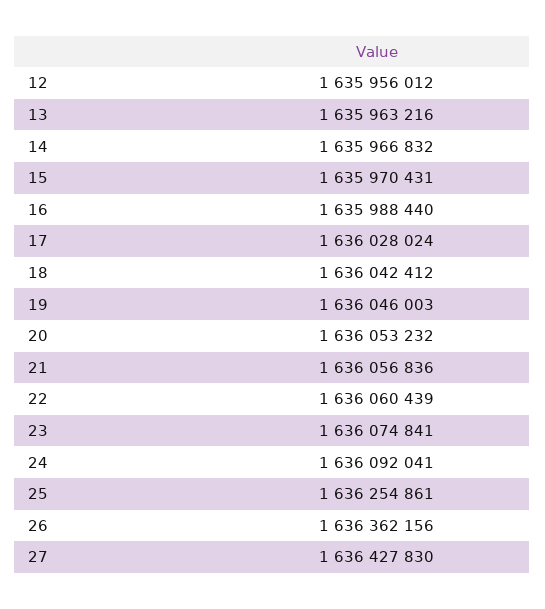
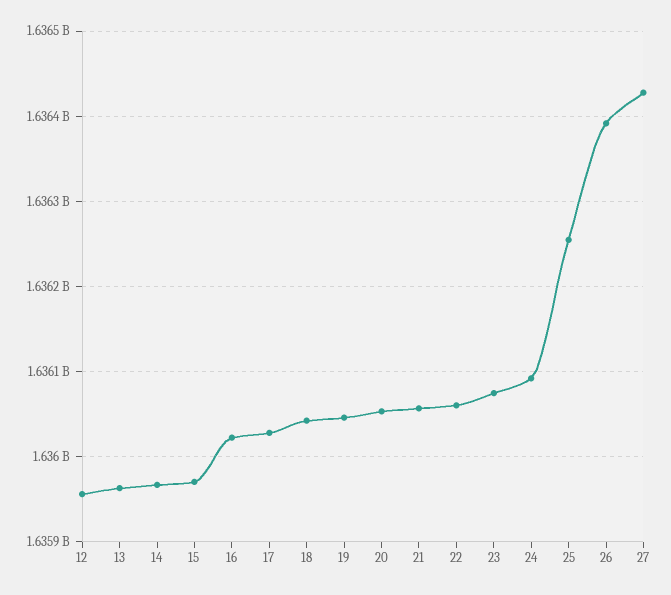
  {
    "12": 1635956012,
    "13": 1635963216,
    "14": 1635966832,
    "15": 1635970431,
-   "16": 1635988440,
+   "16": 1636020000,
    "17": 1636028024,
    "18": 1636042412,
    "19": 1636046003,
    "20": 1636053232,
    "21": 1636056836,
    "22": 1636060439,
    "23": 1636074841,
    "24": 1636092041,
    "25": 1636254861,
-   "26": 1636362156,
+   "26": 1636390000,
    "27": 1636427830
  }

